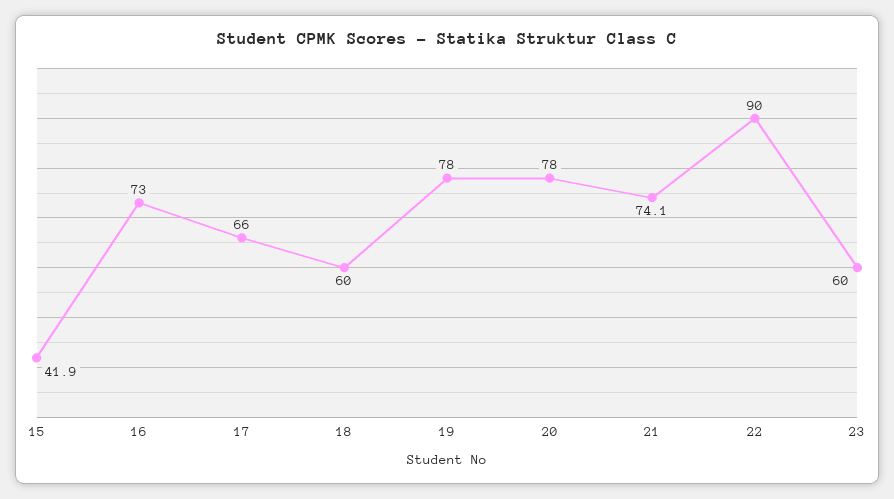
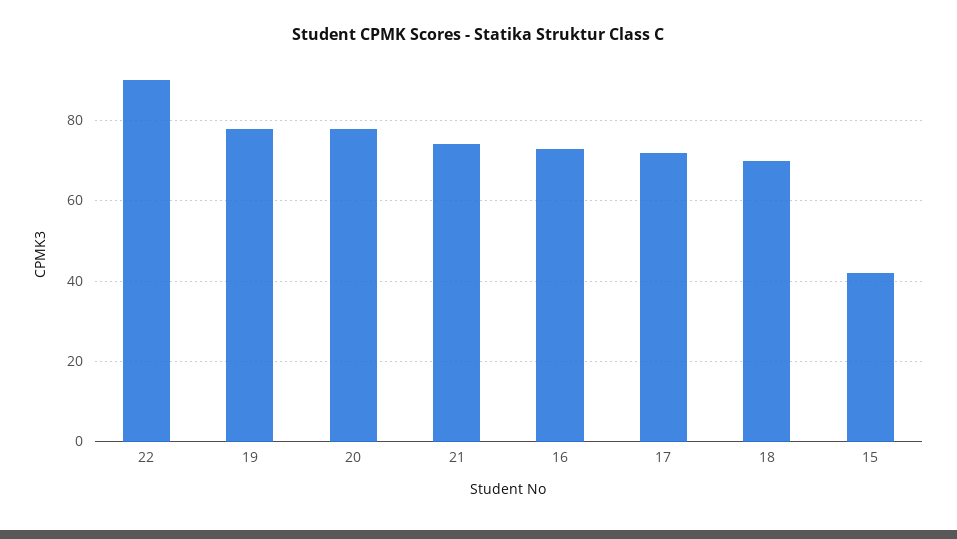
  {
    "15": 41.9,
    "16": 73,
-   "17": 66,
+   "17": 72,
-   "18": 60,
+   "18": 70,
    "19": 78,
    "20": 78,
    "21": 74.1,
-   "22": 90,
+   "22": 90
-   "23": 60
  }

